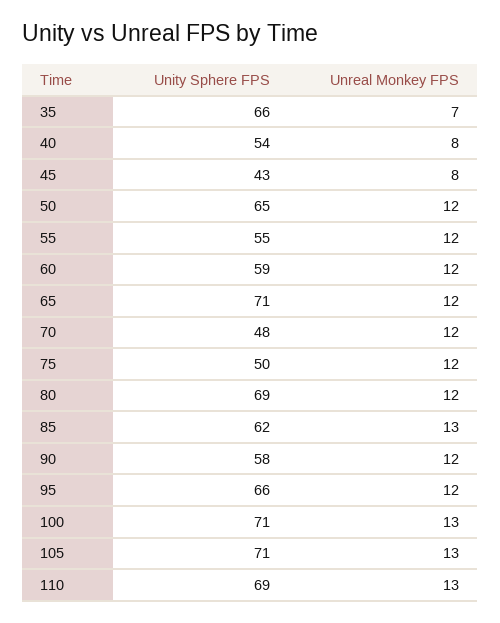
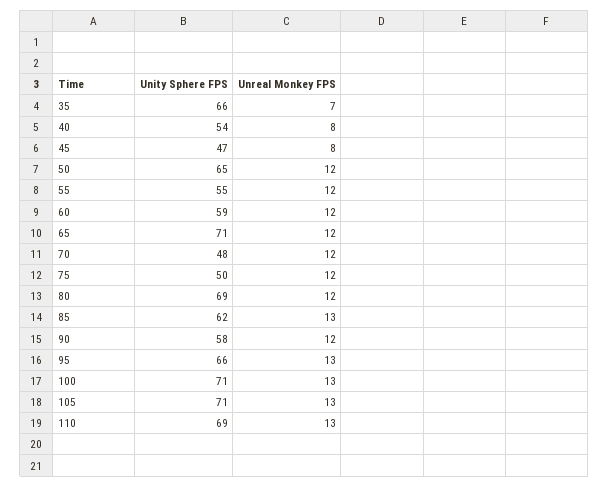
  {
    "Unity Sphere FPS": {
      "35": 66,
      "40": 54,
-     "45": 43,
+     "45": 47,
      "50": 65,
      "55": 55,
      "60": 59,
      "65": 71,
      "70": 48,
      "75": 50,
      "80": 69,
      "85": 62,
      "90": 58,
      "95": 66,
      "100": 71,
      "105": 71,
      "110": 69
    },
    "Unreal Monkey FPS": {
      "35": 7,
      "40": 8,
      "45": 8,
      "50": 12,
      "55": 12,
      "60": 12,
      "65": 12,
      "70": 12,
      "75": 12,
      "80": 12,
      "85": 13,
      "90": 12,
-     "95": 12,
+     "95": 13,
      "100": 13,
      "105": 13,
      "110": 13
    }
  }

